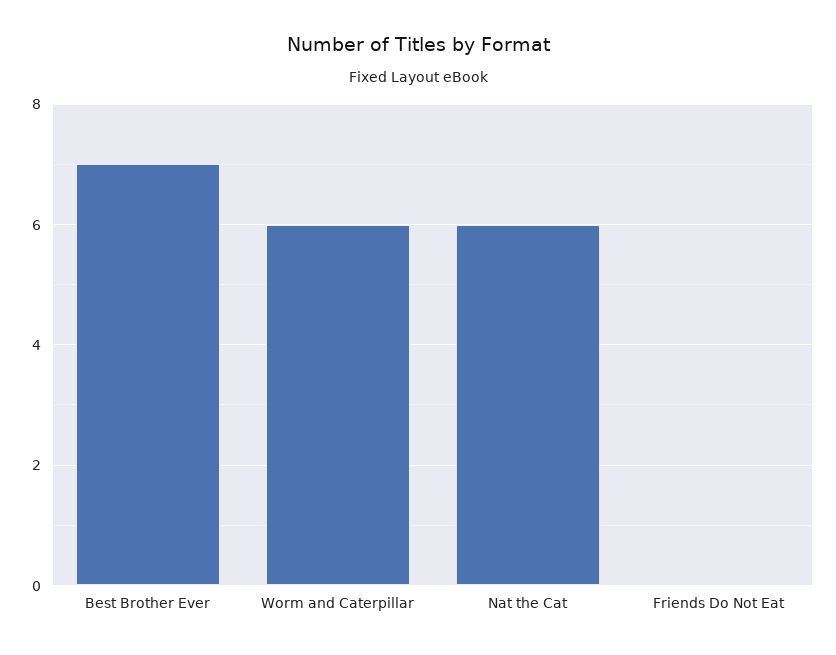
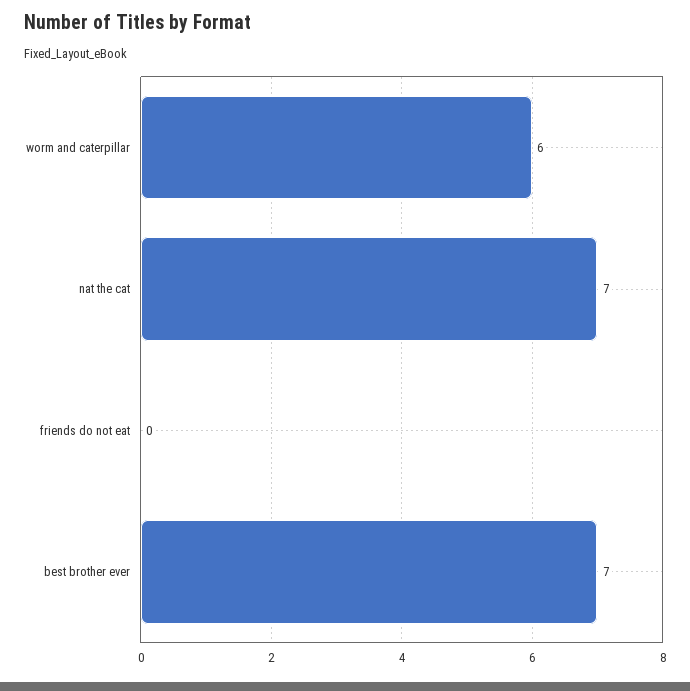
  {
    "Best Brother Ever": 7,
    "Worm and Caterpillar": 6,
-   "Nat the Cat": 6,
+   "Nat the Cat": 7,
    "Friends Do Not Eat": 0
  }

